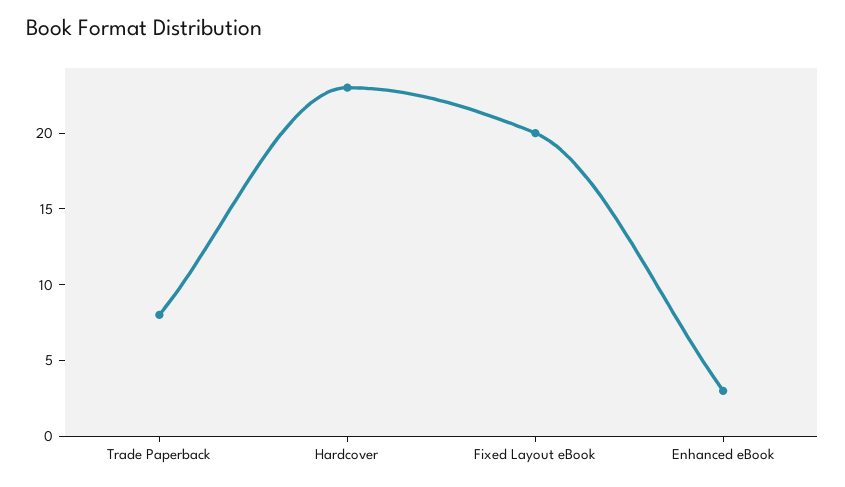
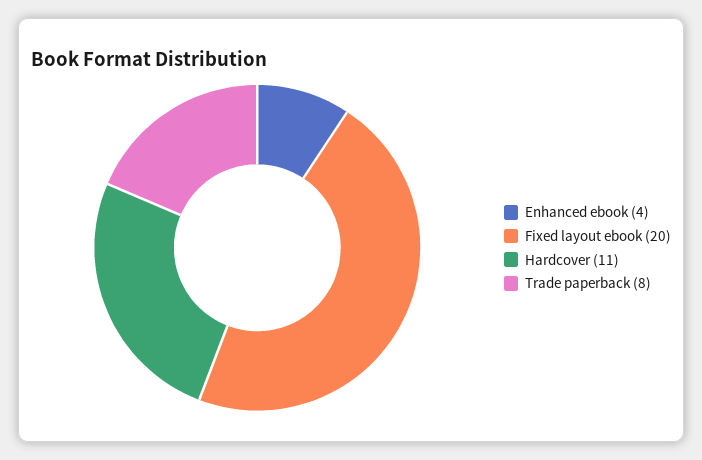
  {
    "Trade Paperback": 8,
-   "Hardcover": 23,
+   "Hardcover": 11,
    "Fixed Layout eBook": 20,
-   "Enhanced eBook": 3
+   "Enhanced eBook": 4
  }

